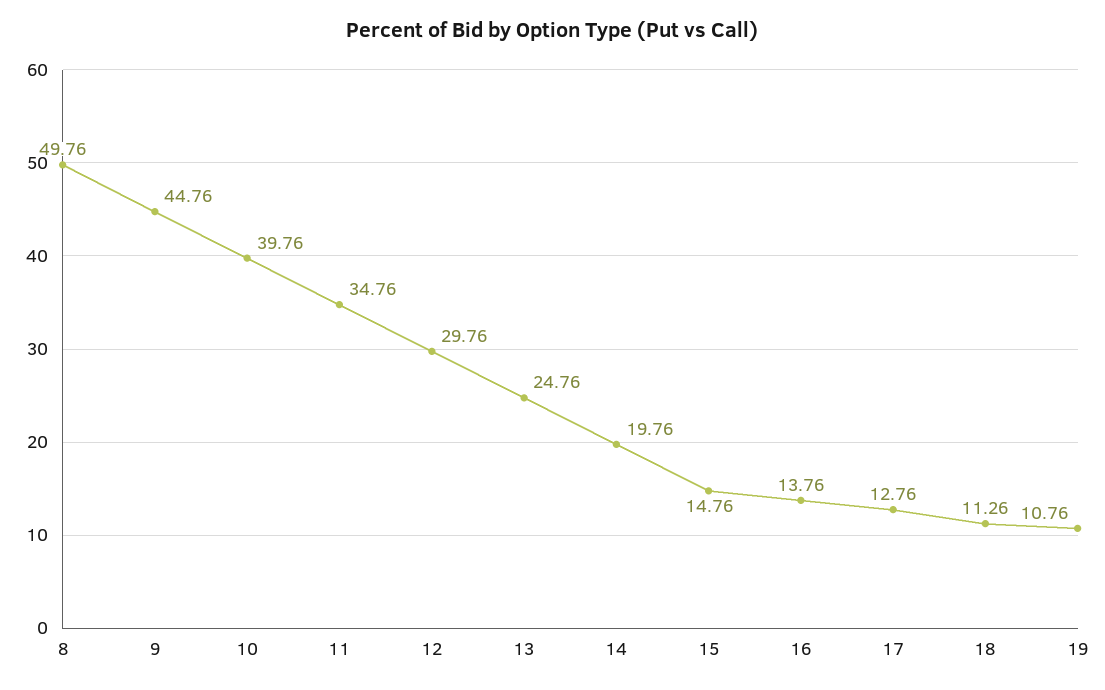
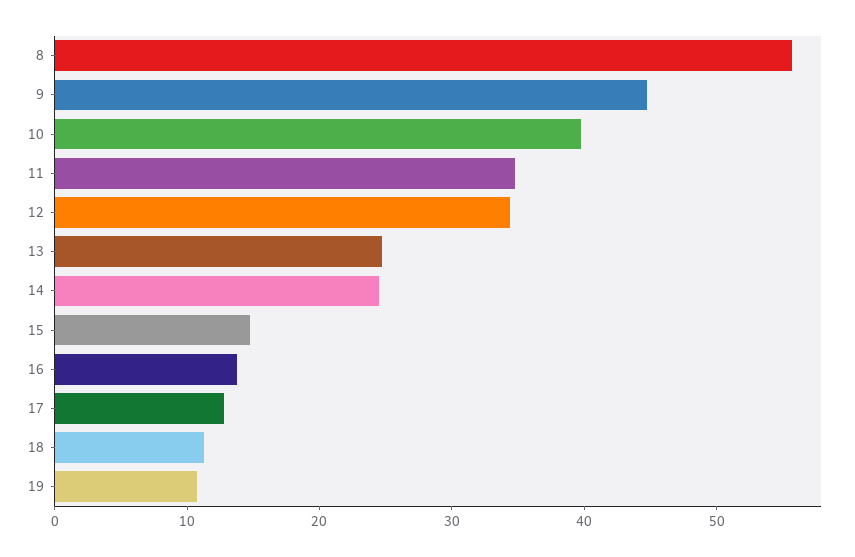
  {
-   "8": 49.76,
+   "8": 56,
    "9": 44.76,
    "10": 39.76,
    "11": 34.76,
-   "12": 29.76,
+   "12": 34,
    "13": 24.76,
-   "14": 19.76,
+   "14": 24,
    "15": 14.76,
    "16": 13.76,
    "17": 12.76,
    "18": 11.26,
    "19": 10.76
  }

